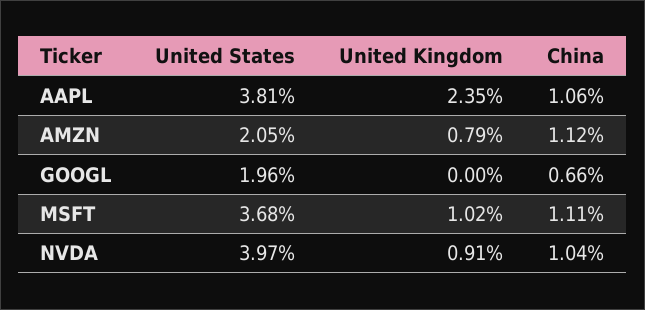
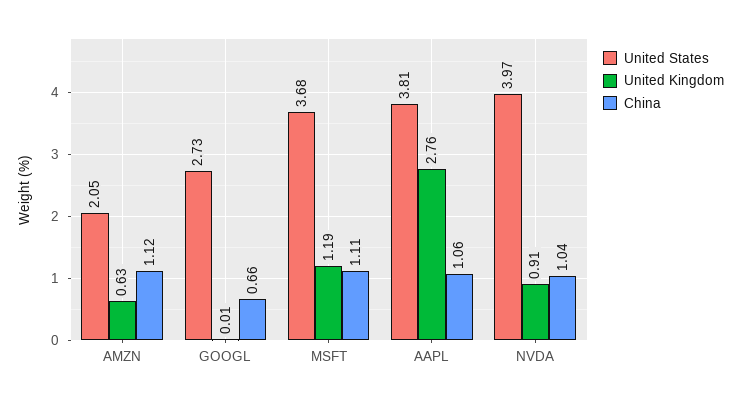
  {
    "United States": {
      "AAPL": 3.81,
      "AMZN": 2.05,
-     "GOOGL": 1.96,
+     "GOOGL": 2.73,
      "MSFT": 3.68,
      "NVDA": 3.97
    },
    "United Kingdom": {
-     "AAPL": 2.35,
+     "AAPL": 2.76,
-     "AMZN": 0.79,
+     "AMZN": 0.63,
-     "GOOGL": 0,
+     "GOOGL": 0.01,
-     "MSFT": 1.02,
+     "MSFT": 1.19,
      "NVDA": 0.91
    },
    "China": {
      "AAPL": 1.06,
      "AMZN": 1.12,
      "GOOGL": 0.66,
      "MSFT": 1.11,
      "NVDA": 1.04
    }
  }

